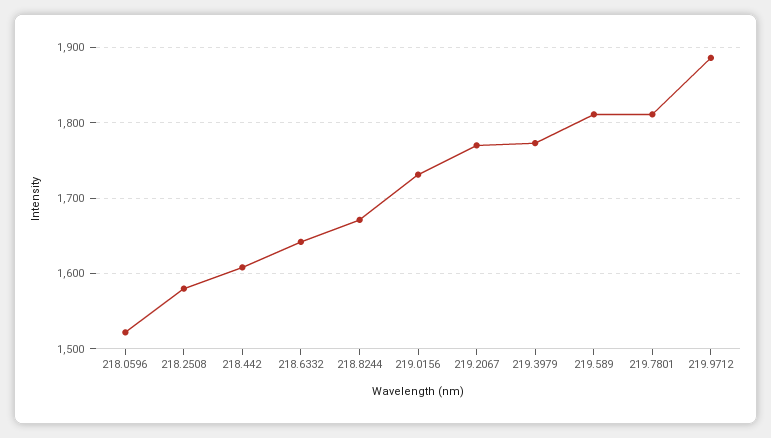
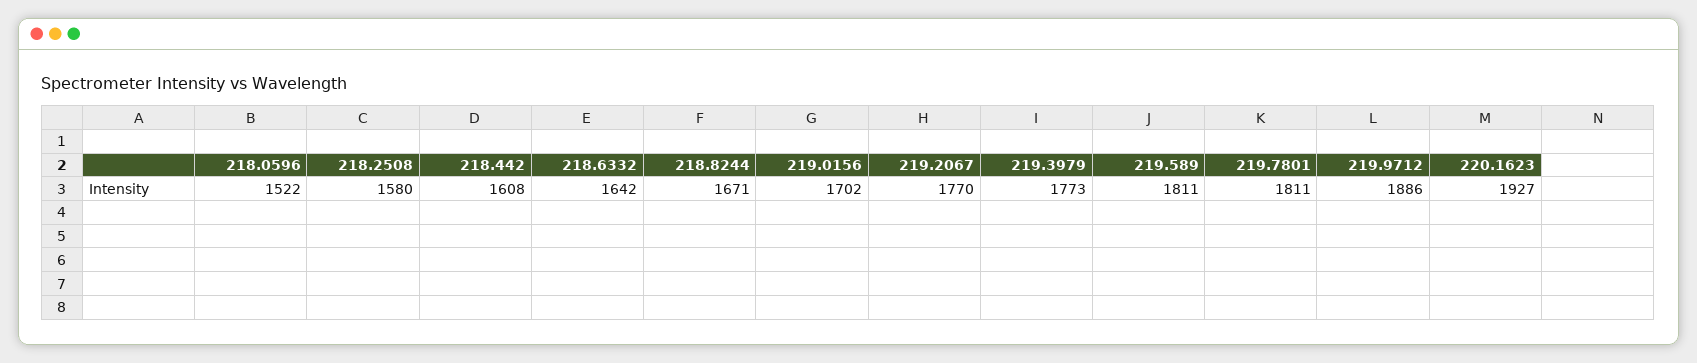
  {
    "218.0596": 1522,
    "218.2508": 1580,
    "218.442": 1608,
    "218.6332": 1642,
    "218.8244": 1671,
-   "219.0156": 1730,
+   "219.0156": 1702,
    "219.2067": 1770,
    "219.3979": 1773,
    "219.589": 1811,
    "219.7801": 1811,
-   "219.9712": 1886
+   "219.9712": 1886,
+   "220.1623": 1927
  }

